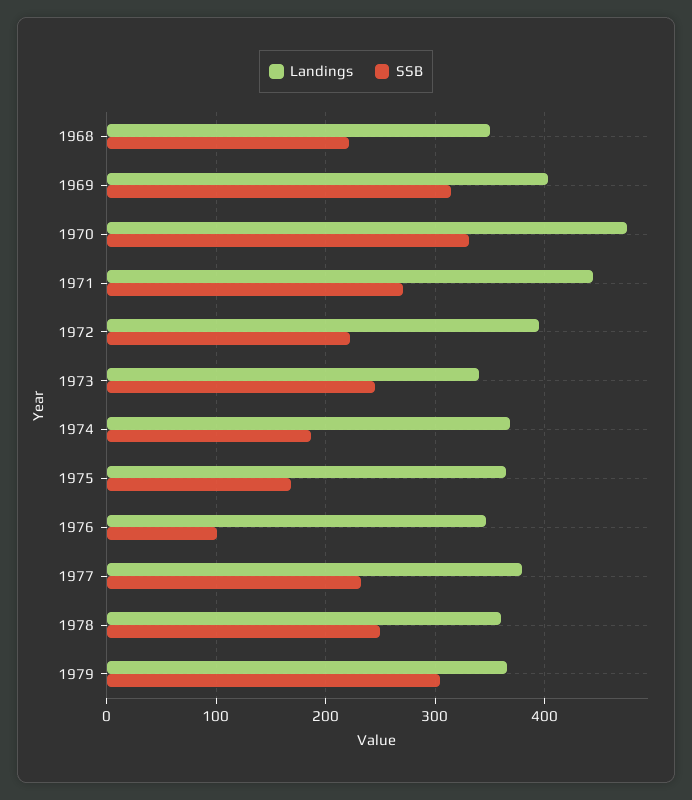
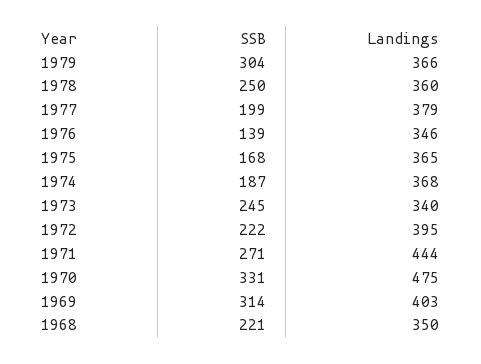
  {
    "Landings": {
      "1968": 350,
      "1969": 403,
      "1970": 475,
      "1971": 444,
      "1972": 395,
      "1973": 340,
      "1974": 368,
      "1975": 365,
      "1976": 346,
      "1977": 379,
      "1978": 360,
      "1979": 366
    },
    "SSB": {
      "1968": 221,
      "1969": 314,
      "1970": 331,
      "1971": 271,
      "1972": 222,
      "1973": 245,
      "1974": 187,
      "1975": 168,
-     "1976": 100,
+     "1976": 139,
-     "1977": 230,
+     "1977": 199,
      "1978": 250,
      "1979": 304
    }
  }

